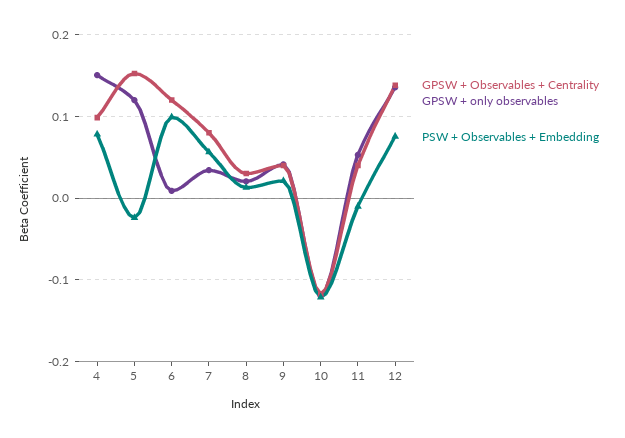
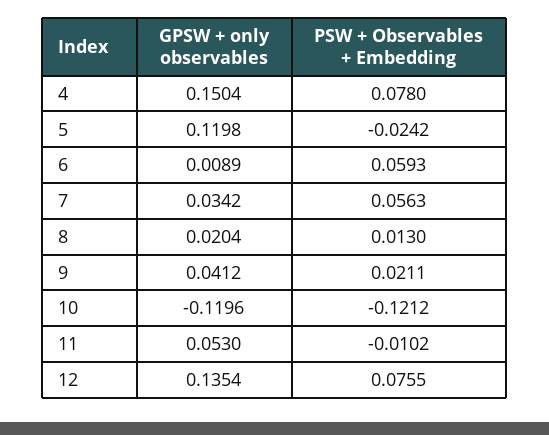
  {
-   "GPSW + Observables + Centrality": {
-     "4": 0.1,
-     "5": 0.15,
-     "6": 0.12,
-     "7": 0.08,
-     "8": 0.03,
-     "9": 0.04,
-     "10": -0.12,
-     "11": 0.04,
-     "12": 0.14
-   },
    "GPSW + only observables": {
      "4": 0.1504,
      "5": 0.1198,
      "6": 0.0089,
      "7": 0.0342,
      "8": 0.0204,
      "9": 0.0412,
      "10": -0.1196,
      "11": 0.053,
      "12": 0.1354
    },
    "PSW + Observables + Embedding": {
      "4": 0.078,
      "5": -0.0242,
-     "6": 0.1,
+     "6": 0.0593,
      "7": 0.0563,
      "8": 0.013,
      "9": 0.0211,
      "10": -0.1212,
      "11": -0.0102,
      "12": 0.0755
    }
  }

